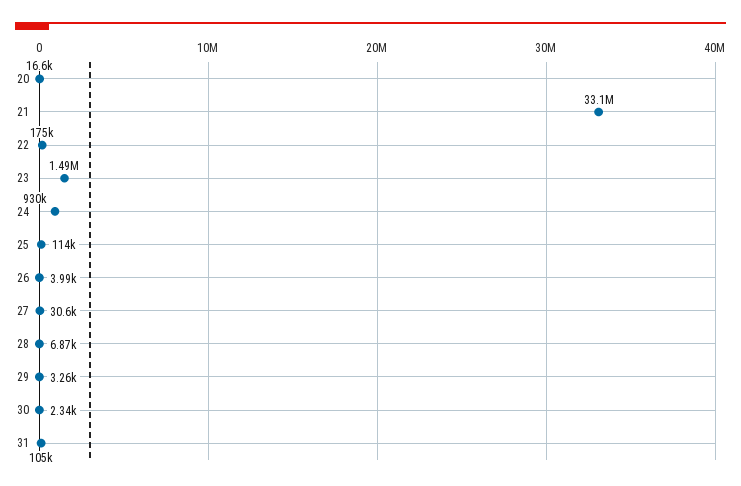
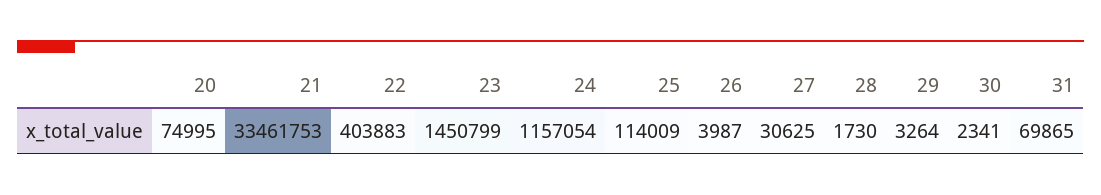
  {
-   "20": 16600,
+   "20": 74995,
-   "21": 33100000,
+   "21": 33461753,
-   "22": 175000,
+   "22": 403883,
-   "23": 1490000,
+   "23": 1450799,
-   "24": 930000,
+   "24": 1157054,
    "25": 114009,
    "26": 3987,
    "27": 30625,
-   "28": 6870,
+   "28": 1730,
    "29": 3264,
    "30": 2341,
-   "31": 105000
+   "31": 69865
  }

